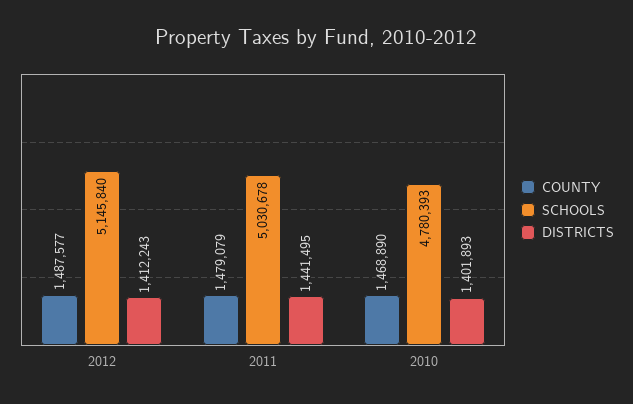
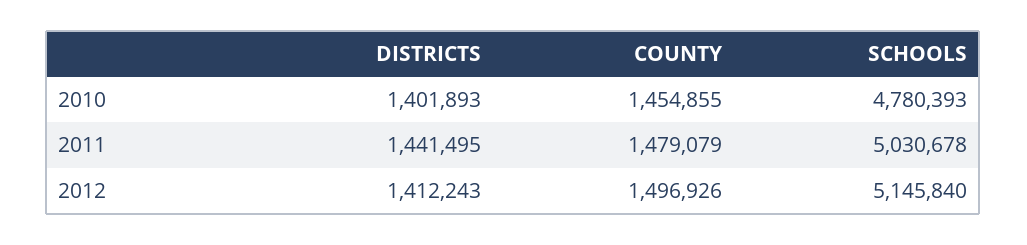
  {
    "COUNTY": {
-     "2012": 1487577,
+     "2012": 1496926,
      "2011": 1479079,
-     "2010": 1468890
+     "2010": 1454855
    },
    "SCHOOLS": {
      "2012": 5145840,
      "2011": 5030678,
      "2010": 4780393
    },
    "DISTRICTS": {
      "2012": 1412243,
      "2011": 1441495,
      "2010": 1401893
    }
  }

